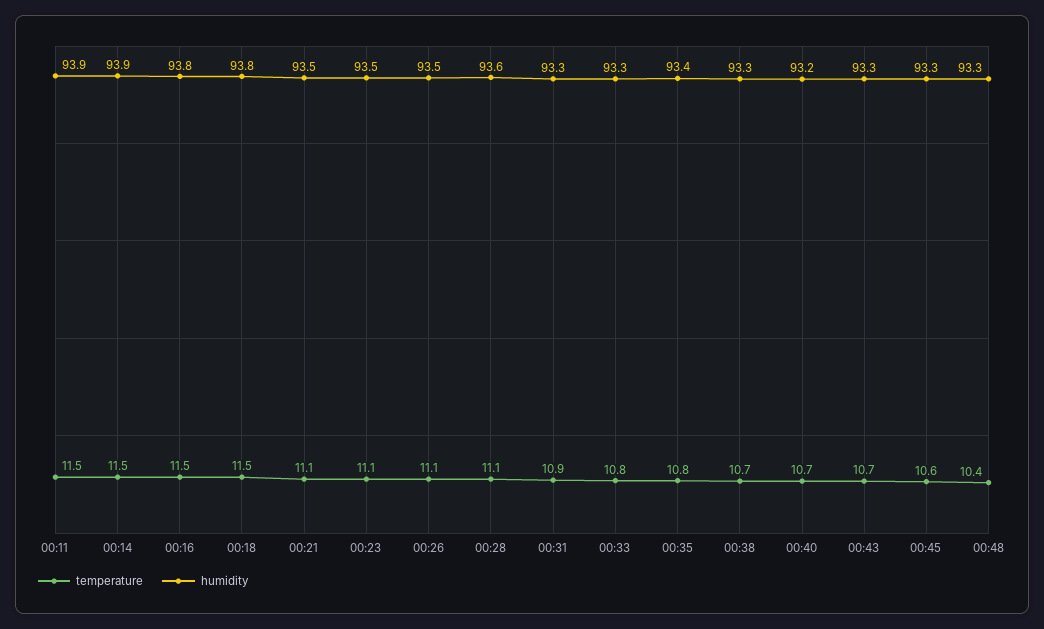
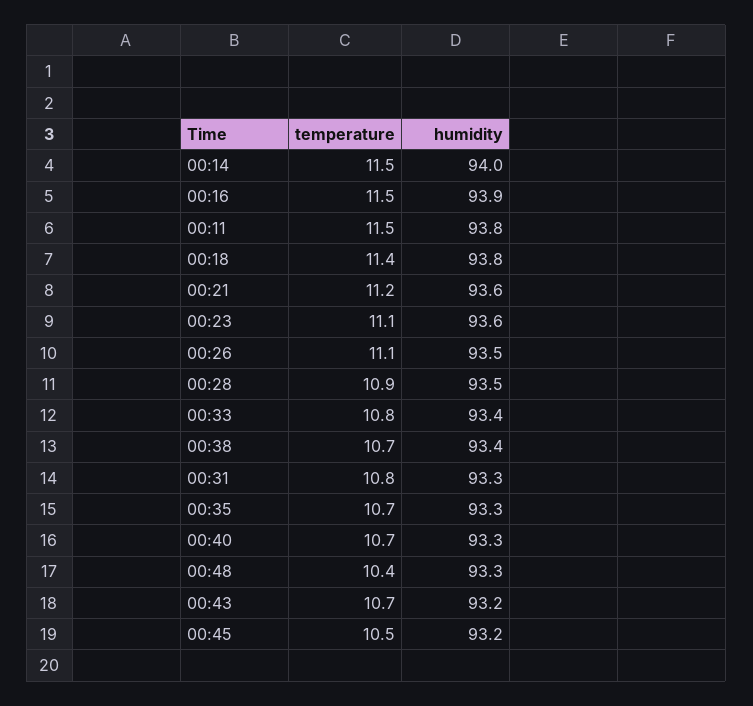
  {
    "temperature": {
      "00:11": 11.5,
      "00:14": 11.5,
      "00:16": 11.5,
-     "00:18": 11.5,
+     "00:18": 11.4,
-     "00:21": 11.1,
+     "00:21": 11.2,
      "00:23": 11.1,
      "00:26": 11.1,
-     "00:28": 11.1,
+     "00:28": 10.9,
-     "00:31": 10.9,
+     "00:31": 10.8,
      "00:33": 10.8,
-     "00:35": 10.8,
+     "00:35": 10.7,
      "00:38": 10.7,
      "00:40": 10.7,
      "00:43": 10.7,
-     "00:45": 10.6,
+     "00:45": 10.5,
      "00:48": 10.4
    },
    "humidity": {
-     "00:11": 93.9,
+     "00:11": 93.8,
-     "00:14": 93.9,
+     "00:14": 94,
-     "00:16": 93.8,
+     "00:16": 93.9,
      "00:18": 93.8,
-     "00:21": 93.5,
+     "00:21": 93.6,
-     "00:23": 93.5,
+     "00:23": 93.6,
      "00:26": 93.5,
-     "00:28": 93.6,
+     "00:28": 93.5,
      "00:31": 93.3,
-     "00:33": 93.3,
+     "00:33": 93.4,
-     "00:35": 93.4,
+     "00:35": 93.3,
-     "00:38": 93.3,
+     "00:38": 93.4,
-     "00:40": 93.2,
+     "00:40": 93.3,
-     "00:43": 93.3,
+     "00:43": 93.2,
-     "00:45": 93.3,
+     "00:45": 93.2,
      "00:48": 93.3
    }
  }

